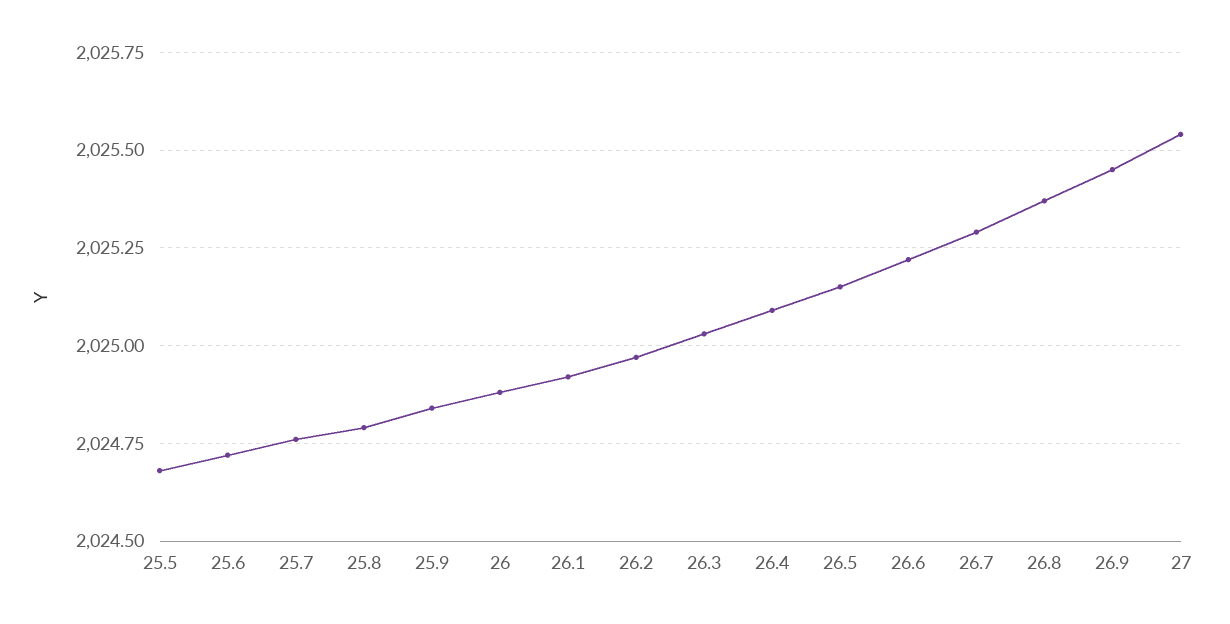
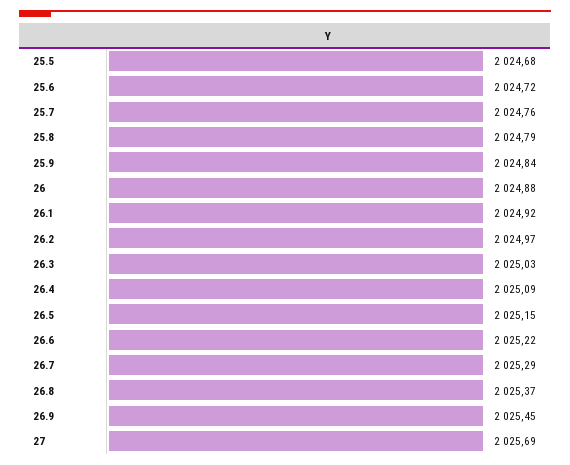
  {
    "25.5": 2024.68,
    "25.6": 2024.72,
    "25.7": 2024.76,
    "25.8": 2024.79,
    "25.9": 2024.84,
    "26": 2024.88,
    "26.1": 2024.92,
    "26.2": 2024.97,
    "26.3": 2025.03,
    "26.4": 2025.09,
    "26.5": 2025.15,
    "26.6": 2025.22,
    "26.7": 2025.29,
    "26.8": 2025.37,
    "26.9": 2025.45,
-   "27": 2025.55
+   "27": 2025.69
  }

